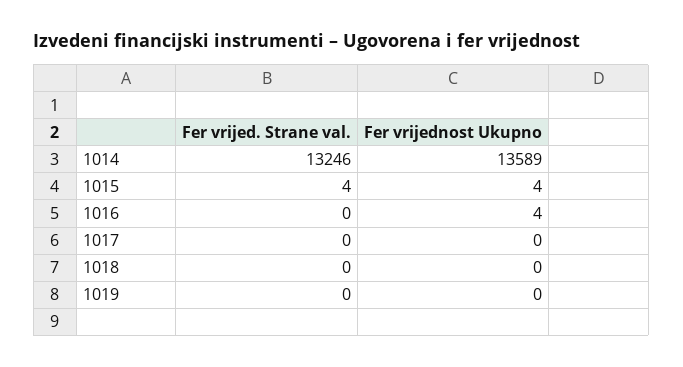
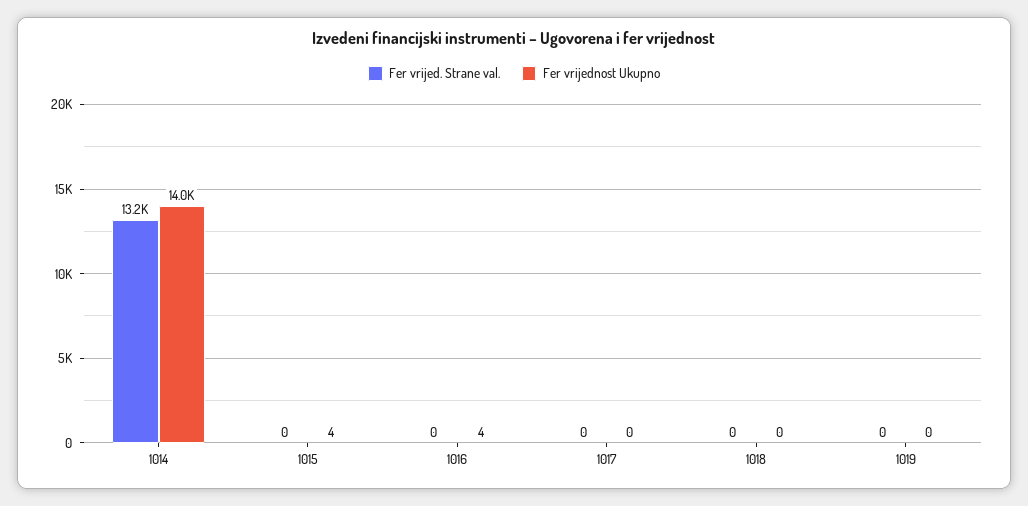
  {
    "Fer vrijed. Strane val.": {
      "1014": 13246,
-     "1015": 4,
+     "1015": 0,
      "1016": 0,
      "1017": 0,
      "1018": 0,
      "1019": 0
    },
    "Fer vrijednost Ukupno": {
-     "1014": 13589,
+     "1014": 14000,
      "1015": 4,
      "1016": 4,
      "1017": 0,
      "1018": 0,
      "1019": 0
    }
  }

